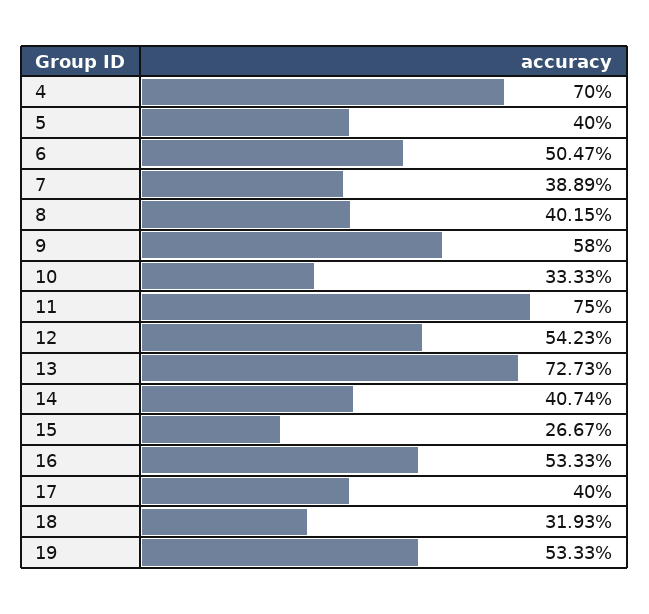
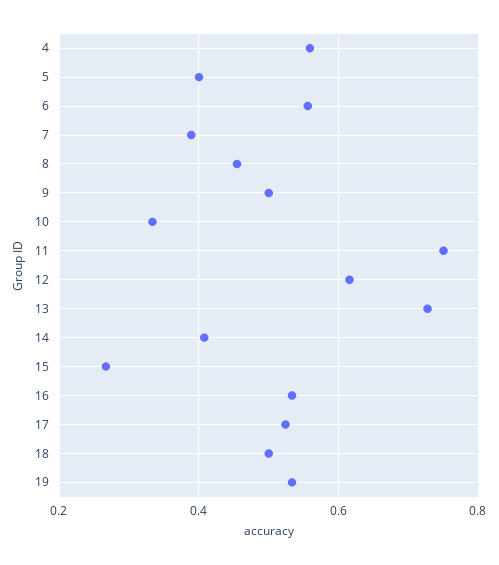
  {
-   "4": 0.7,
+   "4": 0.56,
    "5": 0.4,
-   "6": 0.5047,
+   "6": 0.56,
    "7": 0.3889,
-   "8": 0.4015,
+   "8": 0.46,
-   "9": 0.58,
+   "9": 0.5,
    "10": 0.3333,
    "11": 0.75,
-   "12": 0.5423,
+   "12": 0.62,
    "13": 0.7273,
    "14": 0.4074,
    "15": 0.2667,
    "16": 0.5333,
-   "17": 0.4,
+   "17": 0.52,
-   "18": 0.3193,
+   "18": 0.5,
    "19": 0.5333
  }

